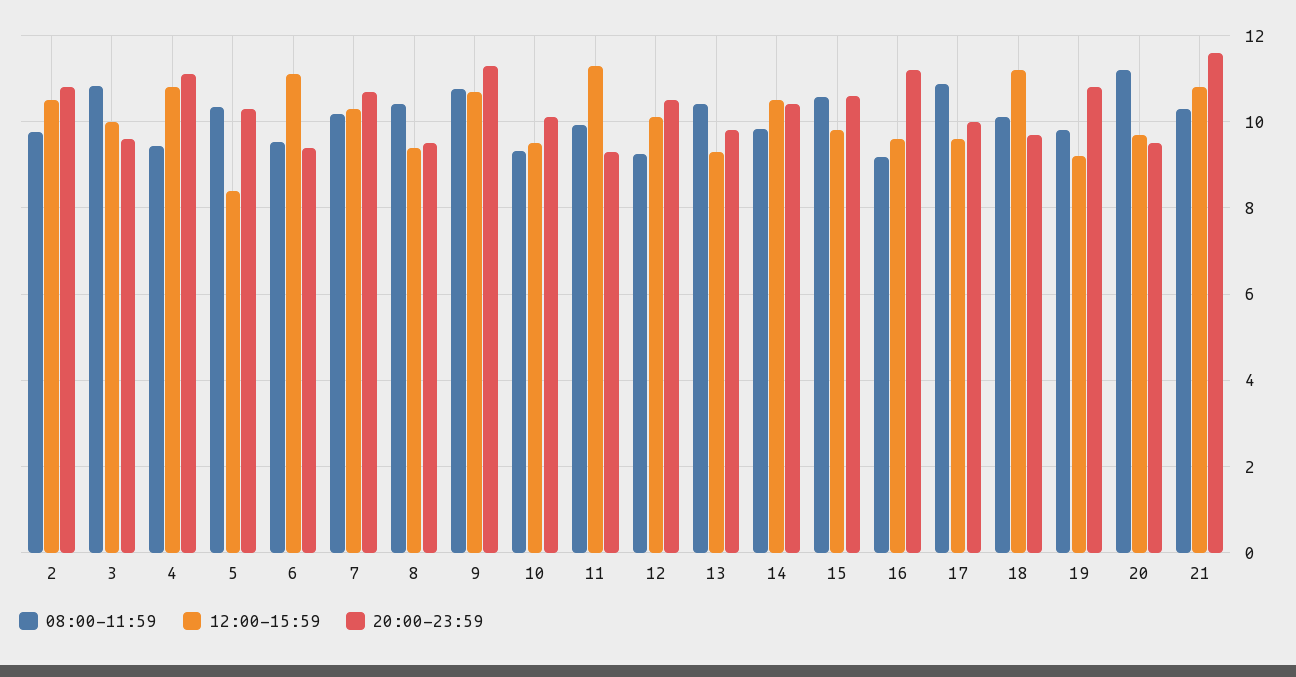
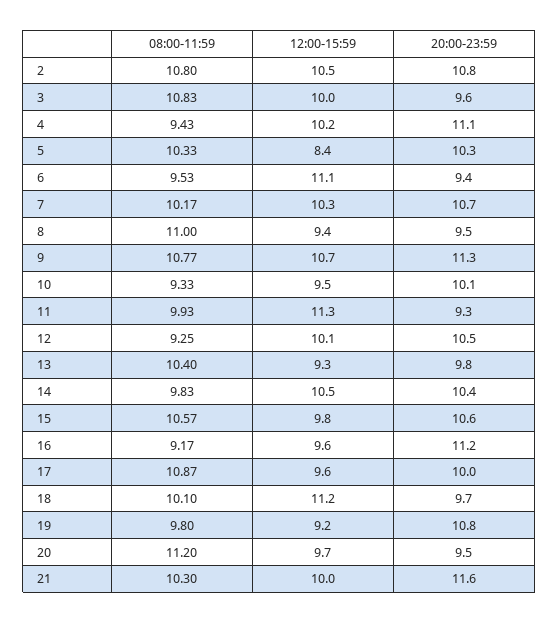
  {
    "08:00-11:59": {
-     "2": 9.8,
+     "2": 10.8,
      "3": 10.83,
      "4": 9.43,
      "5": 10.33,
      "6": 9.53,
      "7": 10.17,
-     "8": 10.4,
+     "8": 11,
      "9": 10.77,
      "10": 9.33,
      "11": 9.93,
      "12": 9.25,
      "13": 10.4,
      "14": 9.83,
      "15": 10.57,
      "16": 9.17,
      "17": 10.87,
      "18": 10.1,
      "19": 9.8,
      "20": 11.2,
      "21": 10.3
    },
    "12:00-15:59": {
      "2": 10.5,
      "3": 10,
-     "4": 10.8,
+     "4": 10.2,
      "5": 8.4,
      "6": 11.1,
      "7": 10.3,
      "8": 9.4,
      "9": 10.7,
      "10": 9.5,
      "11": 11.3,
      "12": 10.1,
      "13": 9.3,
      "14": 10.5,
      "15": 9.8,
      "16": 9.6,
      "17": 9.6,
      "18": 11.2,
      "19": 9.2,
      "20": 9.7,
-     "21": 10.8
+     "21": 10
    },
    "20:00-23:59": {
      "2": 10.8,
      "3": 9.6,
      "4": 11.1,
      "5": 10.3,
      "6": 9.4,
      "7": 10.7,
      "8": 9.5,
      "9": 11.3,
      "10": 10.1,
      "11": 9.3,
      "12": 10.5,
      "13": 9.8,
      "14": 10.4,
      "15": 10.6,
      "16": 11.2,
      "17": 10,
      "18": 9.7,
      "19": 10.8,
      "20": 9.5,
      "21": 11.6
    }
  }

